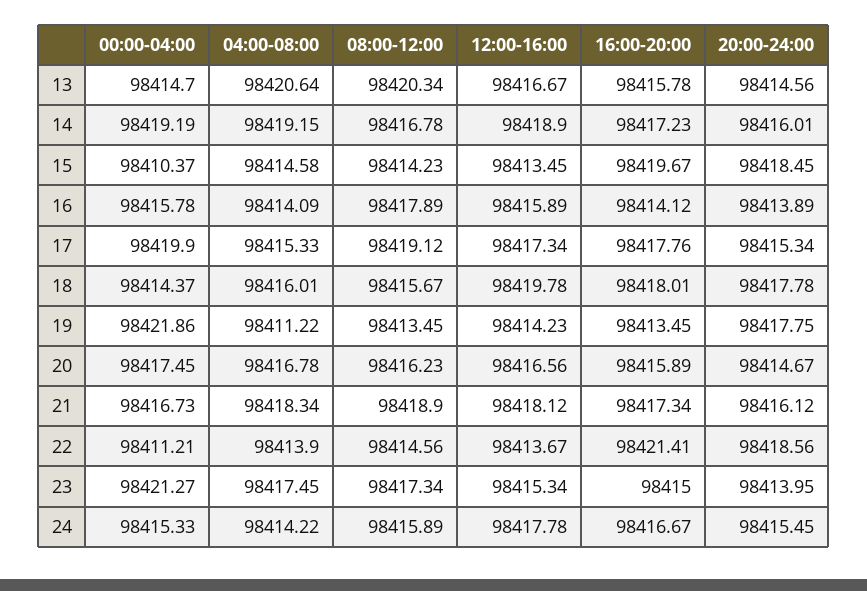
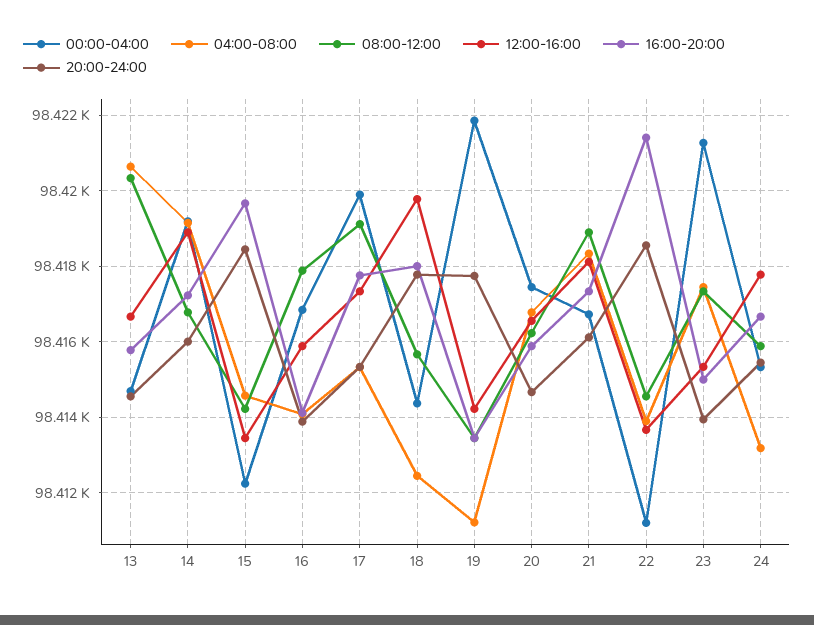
  {
    "00:00-04:00": {
      "13": 98414.7,
      "14": 98419.19,
-     "15": 98410.37,
+     "15": 98412.2,
-     "16": 98415.78,
+     "16": 98416.8,
      "17": 98419.9,
      "18": 98414.37,
      "19": 98421.86,
      "20": 98417.45,
      "21": 98416.73,
      "22": 98411.21,
      "23": 98421.27,
      "24": 98415.33
    },
    "04:00-08:00": {
      "13": 98420.64,
      "14": 98419.15,
      "15": 98414.58,
      "16": 98414.09,
      "17": 98415.33,
-     "18": 98416.01,
+     "18": 98412.4,
      "19": 98411.22,
      "20": 98416.78,
      "21": 98418.34,
      "22": 98413.9,
      "23": 98417.45,
-     "24": 98414.22
+     "24": 98413.2
    },
    "08:00-12:00": {
      "13": 98420.34,
      "14": 98416.78,
      "15": 98414.23,
      "16": 98417.89,
      "17": 98419.12,
      "18": 98415.67,
      "19": 98413.45,
      "20": 98416.23,
      "21": 98418.9,
      "22": 98414.56,
      "23": 98417.34,
      "24": 98415.89
    },
    "12:00-16:00": {
      "13": 98416.67,
      "14": 98418.9,
      "15": 98413.45,
      "16": 98415.89,
      "17": 98417.34,
      "18": 98419.78,
      "19": 98414.23,
      "20": 98416.56,
      "21": 98418.12,
      "22": 98413.67,
      "23": 98415.34,
      "24": 98417.78
    },
    "16:00-20:00": {
      "13": 98415.78,
      "14": 98417.23,
      "15": 98419.67,
      "16": 98414.12,
      "17": 98417.76,
      "18": 98418.01,
      "19": 98413.45,
      "20": 98415.89,
      "21": 98417.34,
      "22": 98421.41,
      "23": 98415,
      "24": 98416.67
    },
    "20:00-24:00": {
      "13": 98414.56,
      "14": 98416.01,
      "15": 98418.45,
      "16": 98413.89,
      "17": 98415.34,
      "18": 98417.78,
      "19": 98417.75,
      "20": 98414.67,
      "21": 98416.12,
      "22": 98418.56,
      "23": 98413.95,
      "24": 98415.45
    }
  }

